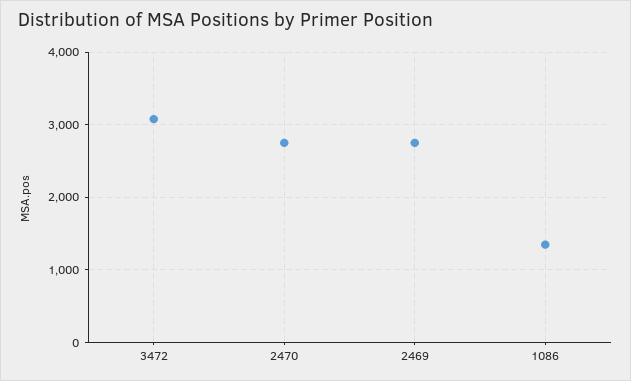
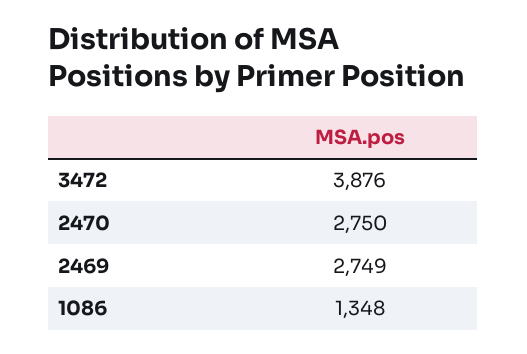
  {
-   "3472": 3100,
+   "3472": 3876,
    "2470": 2750,
    "2469": 2749,
    "1086": 1348
  }

